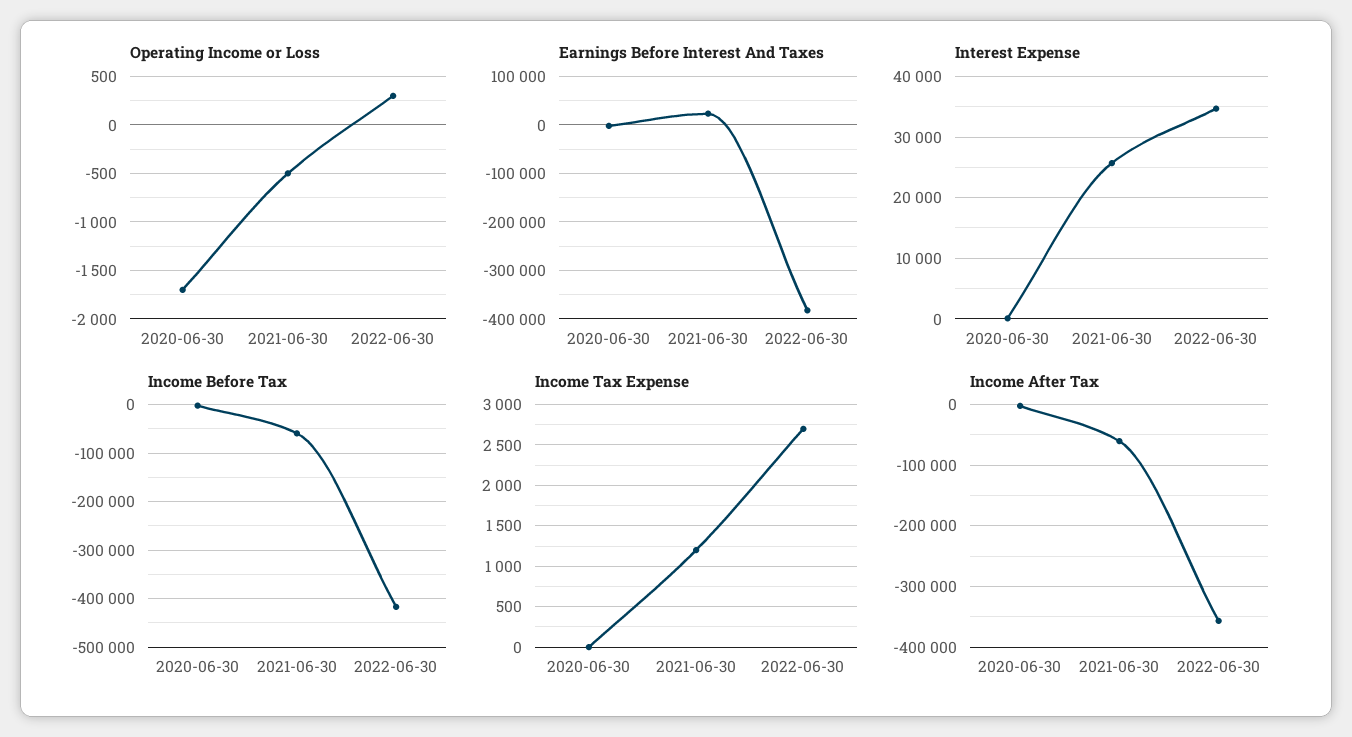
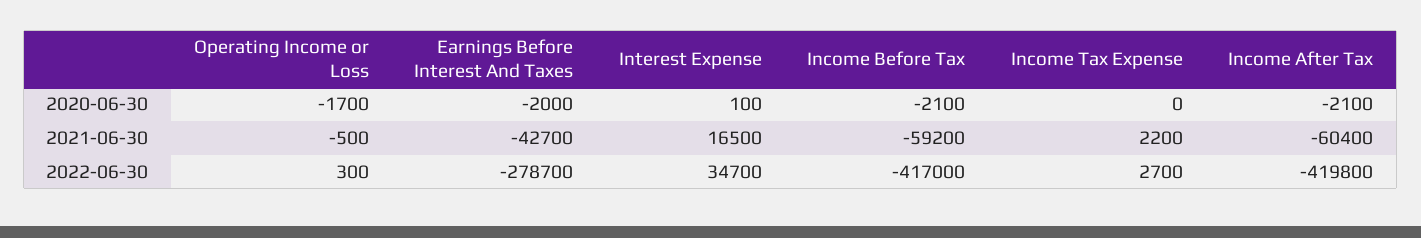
  {
    "Operating Income or Loss": {
      "2020-06-30": -1700,
      "2021-06-30": -500,
      "2022-06-30": 300
    },
    "Earnings Before Interest And Taxes": {
      "2020-06-30": -2000,
-     "2021-06-30": 20000,
+     "2021-06-30": -42700,
-     "2022-06-30": -380000
+     "2022-06-30": -278700
    },
    "Interest Expense": {
      "2020-06-30": 100,
-     "2021-06-30": 26000,
+     "2021-06-30": 16500,
      "2022-06-30": 34700
    },
    "Income Before Tax": {
      "2020-06-30": -2100,
      "2021-06-30": -59200,
      "2022-06-30": -417000
    },
    "Income Tax Expense": {
      "2020-06-30": 0,
-     "2021-06-30": 1200,
+     "2021-06-30": 2200,
      "2022-06-30": 2700
    },
    "Income After Tax": {
      "2020-06-30": -2100,
      "2021-06-30": -60400,
-     "2022-06-30": -360000
+     "2022-06-30": -419800
    }
  }

